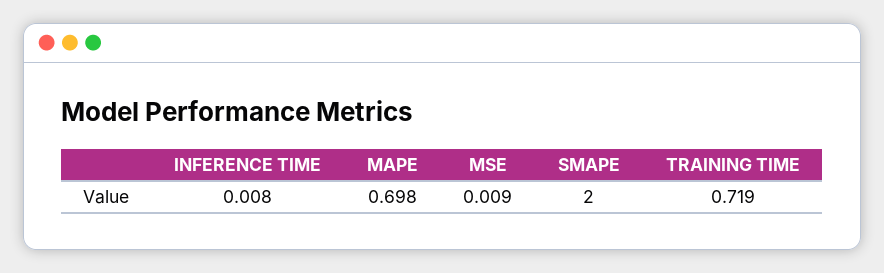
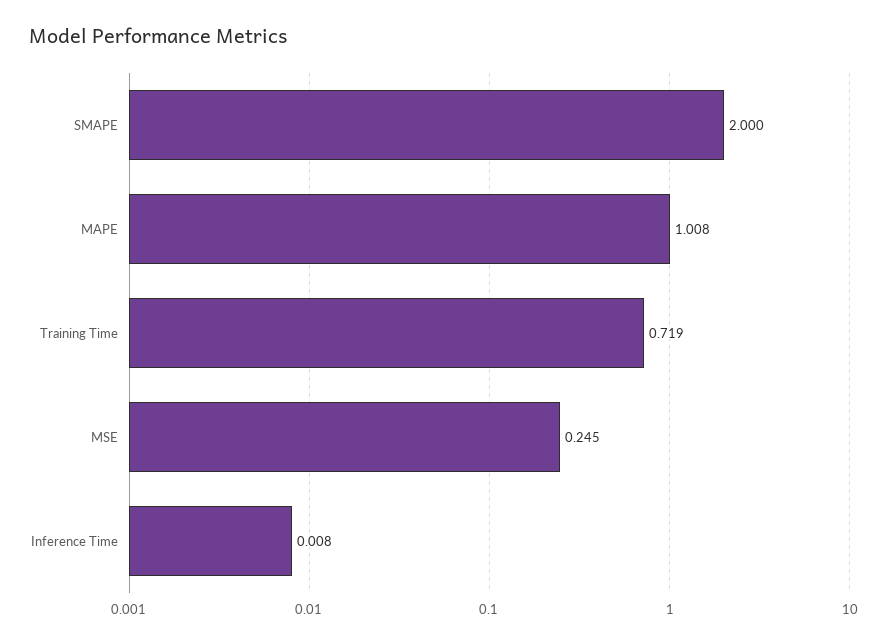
  {
    "INFERENCE TIME": 0.008,
-   "MAPE": 0.698,
+   "MAPE": 1.008,
-   "MSE": 0.009,
+   "MSE": 0.245,
    "SMAPE": 2,
    "TRAINING TIME": 0.719
  }

